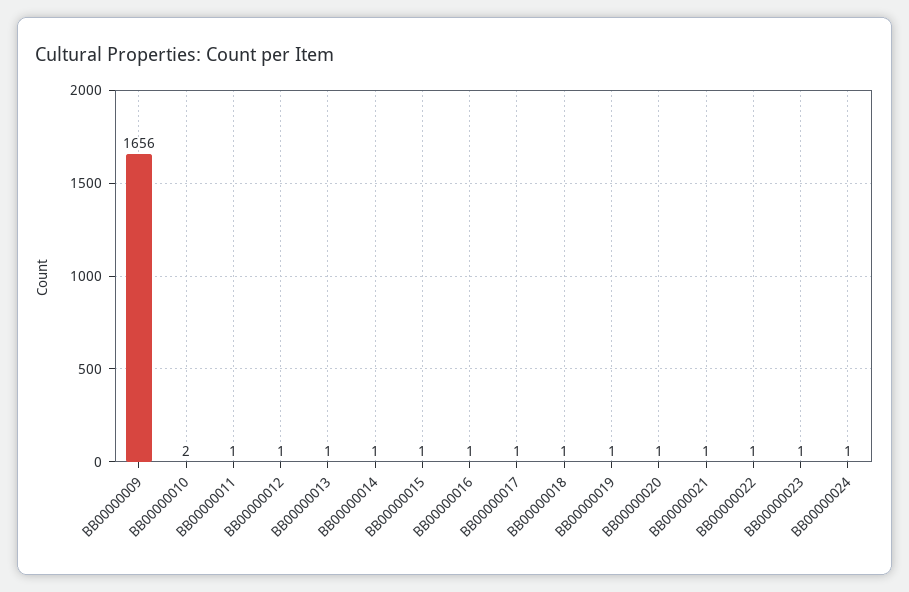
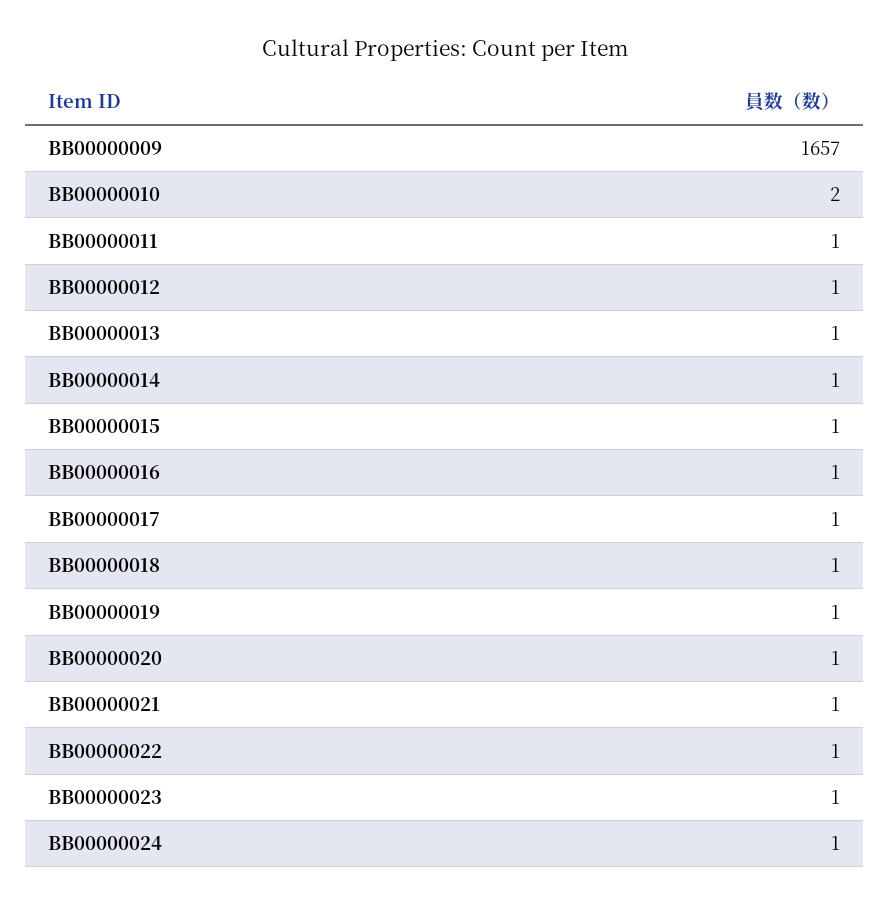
  {
-   "BB00000009": 1656,
+   "BB00000009": 1657,
    "BB00000010": 2,
    "BB00000011": 1,
    "BB00000012": 1,
    "BB00000013": 1,
    "BB00000014": 1,
    "BB00000015": 1,
    "BB00000016": 1,
    "BB00000017": 1,
    "BB00000018": 1,
    "BB00000019": 1,
    "BB00000020": 1,
    "BB00000021": 1,
    "BB00000022": 1,
    "BB00000023": 1,
    "BB00000024": 1
  }

